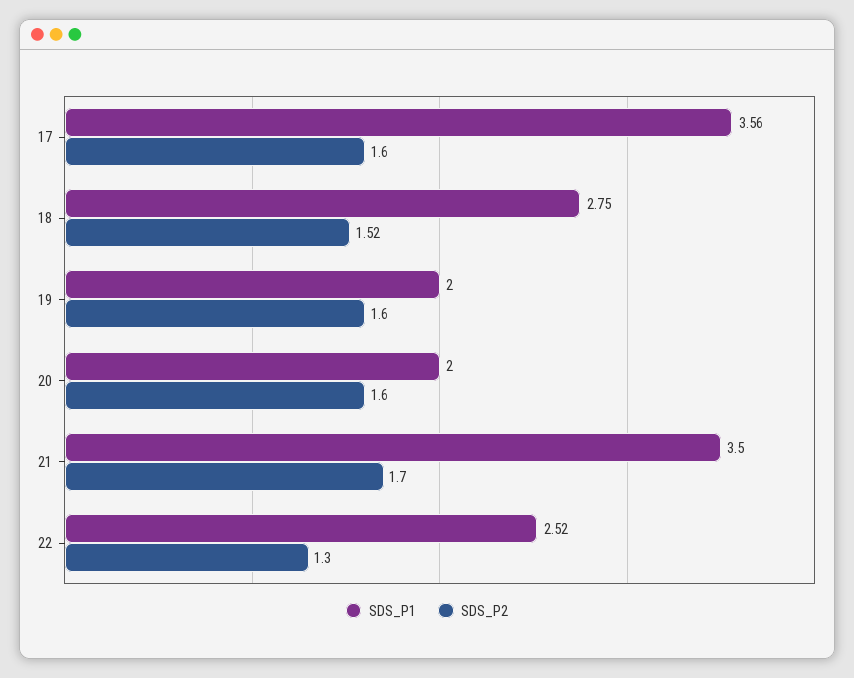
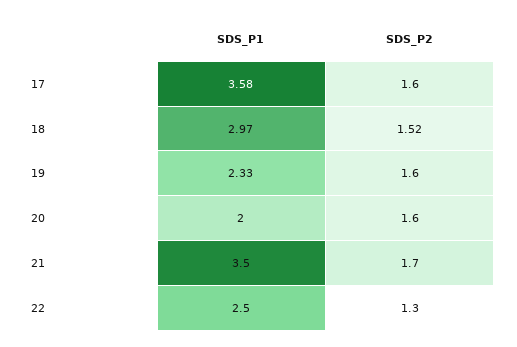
  {
    "SDS_P1": {
-     "17": 3.56,
+     "17": 3.58,
-     "18": 2.75,
+     "18": 2.97,
-     "19": 2,
+     "19": 2.33,
      "20": 2,
      "21": 3.5,
-     "22": 2.52
+     "22": 2.5
    },
    "SDS_P2": {
      "17": 1.6,
      "18": 1.52,
      "19": 1.6,
      "20": 1.6,
      "21": 1.7,
      "22": 1.3
    }
  }

